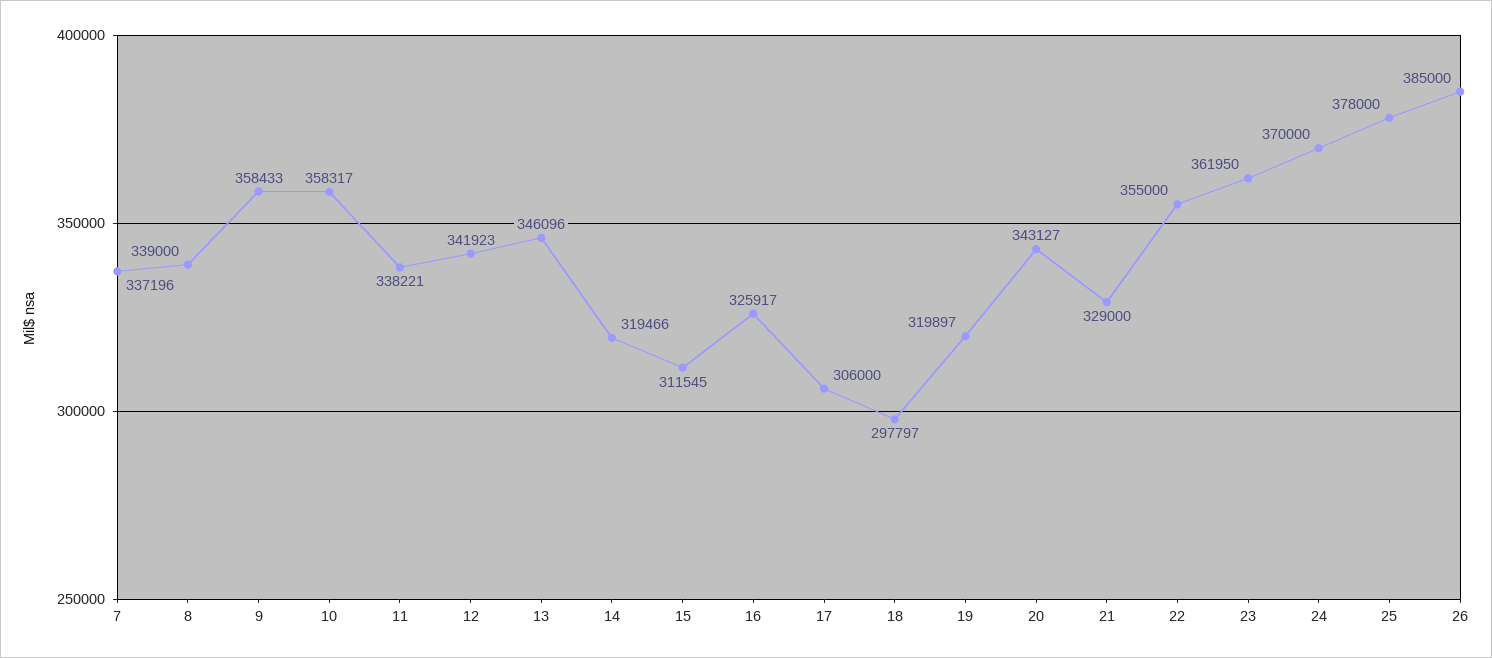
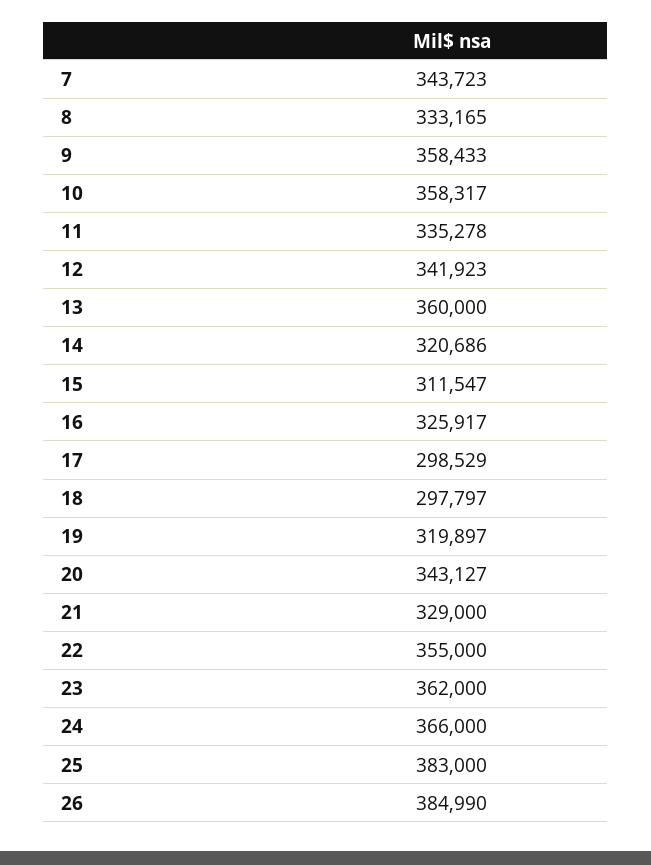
  {
-   "7": 337196,
+   "7": 343723,
-   "8": 339000,
+   "8": 333165,
    "9": 358433,
    "10": 358317,
-   "11": 338221,
+   "11": 335278,
    "12": 341923,
-   "13": 346096,
+   "13": 360000,
-   "14": 319466,
+   "14": 320686,
-   "15": 311545,
+   "15": 311547,
    "16": 325917,
-   "17": 306000,
+   "17": 298529,
    "18": 297797,
    "19": 319897,
    "20": 343127,
    "21": 329000,
    "22": 355000,
-   "23": 361950,
+   "23": 362000,
-   "24": 370000,
+   "24": 366000,
-   "25": 378000,
+   "25": 383000,
-   "26": 385000
+   "26": 384990
  }

